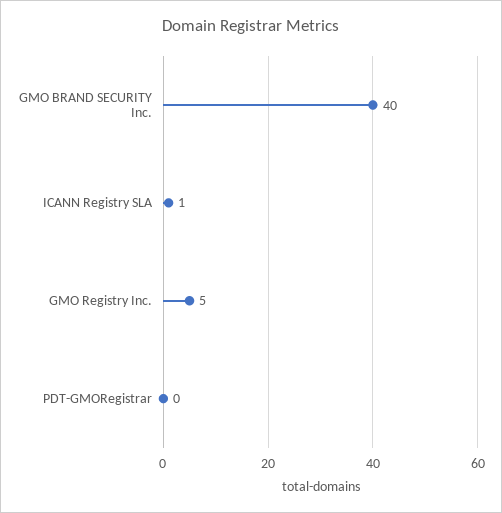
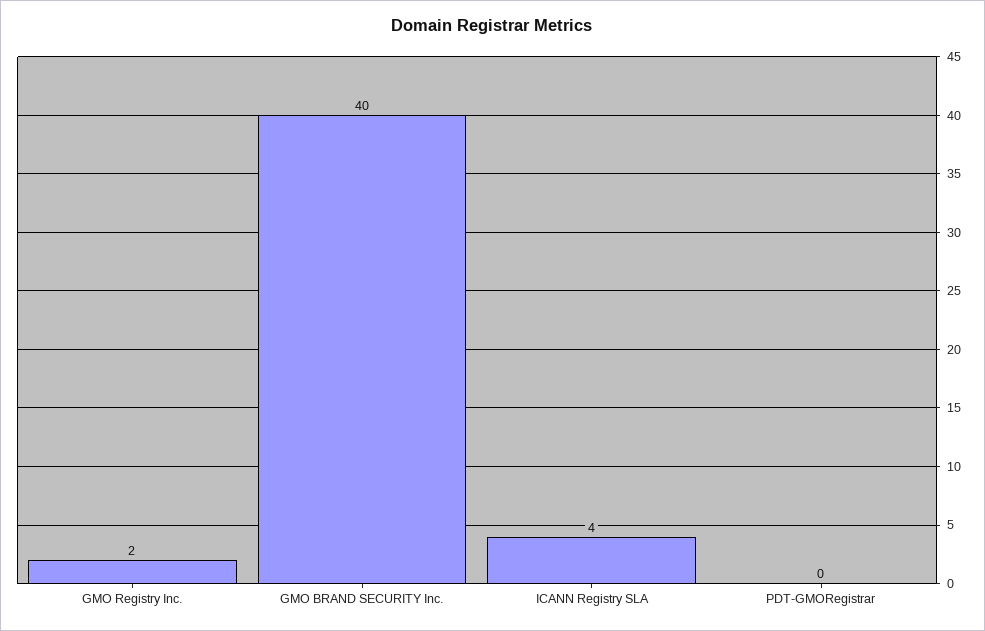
  {
    "GMO BRAND SECURITY Inc.": 40,
-   "ICANN Registry SLA": 1,
+   "ICANN Registry SLA": 4,
-   "GMO Registry Inc.": 5,
+   "GMO Registry Inc.": 2,
    "PDT-GMORegistrar": 0
  }

